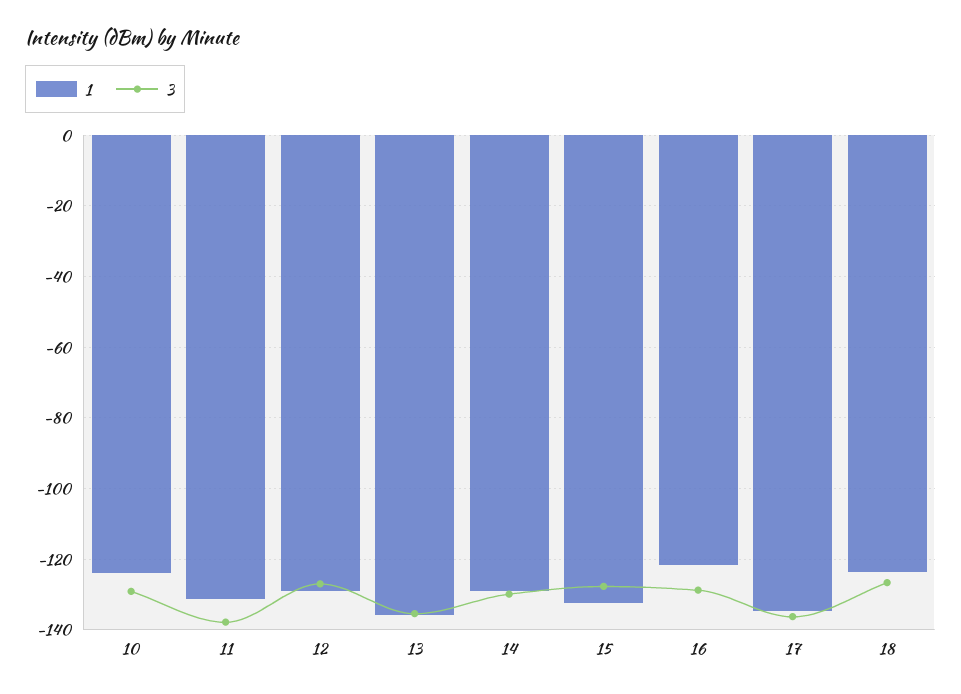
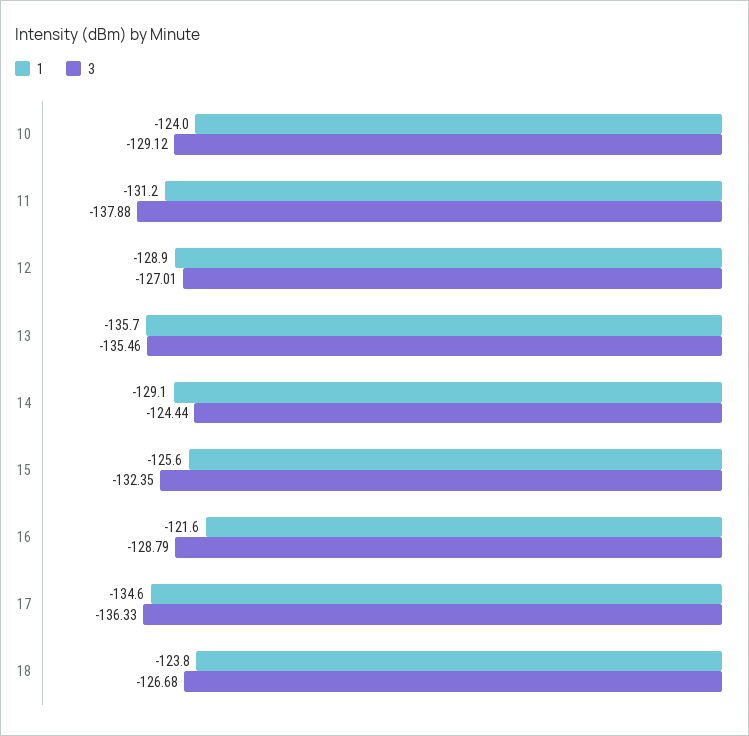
  {
    "1": {
      "10": -124,
      "11": -131.2,
      "12": -128.9,
      "13": -135.7,
      "14": -129.1,
-     "15": -132,
+     "15": -125.6,
      "16": -121.6,
      "17": -134.6,
      "18": -123.8
    },
    "3": {
      "10": -129.12,
      "11": -137.88,
      "12": -127.01,
      "13": -135.46,
-     "14": -130,
+     "14": -124.44,
-     "15": -128,
+     "15": -132.35,
      "16": -128.79,
      "17": -136.33,
      "18": -126.68
    }
  }

